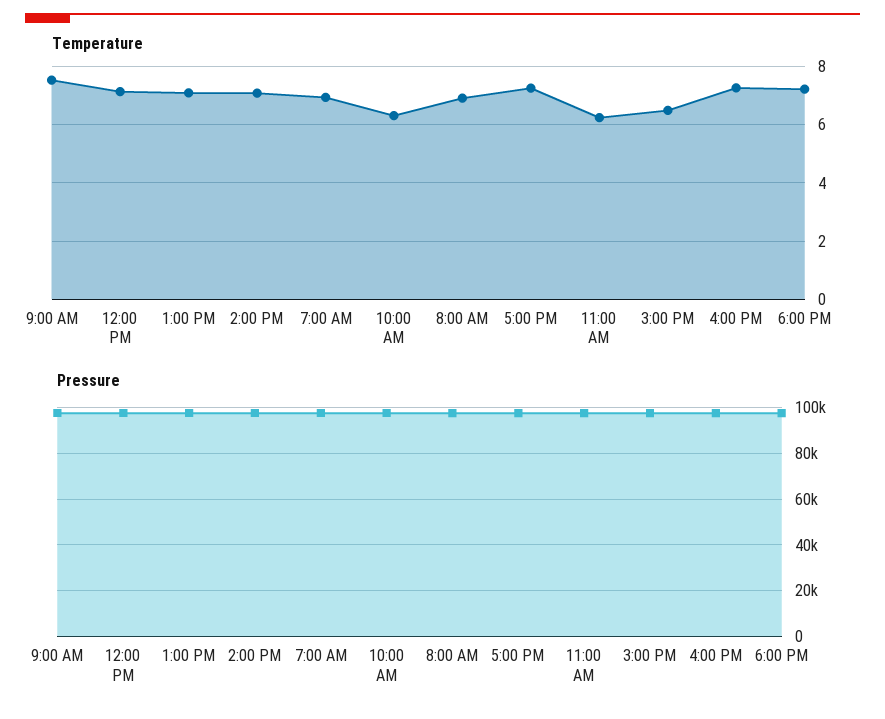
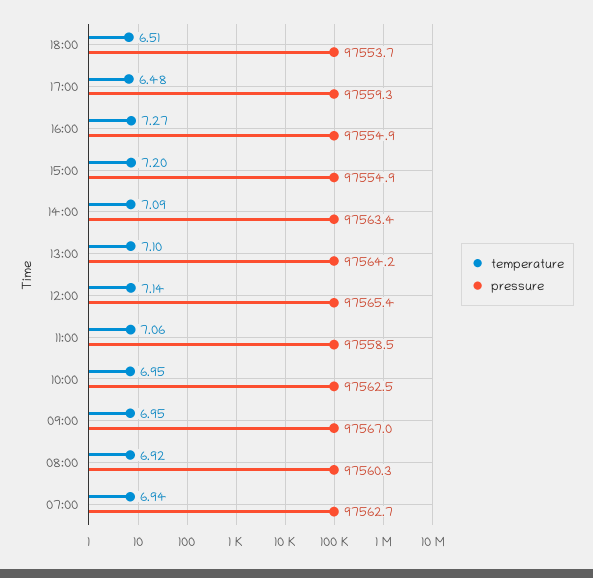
  {
    "Temperature": {
-     "9:00 AM": 7.5,
+     "9:00 AM": 6.95,
      "12:00 PM": 7.14,
      "1:00 PM": 7.1,
      "2:00 PM": 7.09,
      "7:00 AM": 6.94,
-     "10:00 AM": 6.25,
+     "10:00 AM": 6.95,
      "8:00 AM": 6.92,
-     "5:00 PM": 7.25,
+     "5:00 PM": 6.48,
-     "11:00 AM": 6.25,
+     "11:00 AM": 7.06,
-     "3:00 PM": 6.5,
+     "3:00 PM": 7.2,
      "4:00 PM": 7.27,
-     "6:00 PM": 7.25
+     "6:00 PM": 6.51
    },
    "Pressure": {
      "9:00 AM": 97567,
      "12:00 PM": 97565.4,
      "1:00 PM": 97564.2,
      "2:00 PM": 97563.4,
      "7:00 AM": 97562.7,
      "10:00 AM": 97562.5,
      "8:00 AM": 97560.3,
      "5:00 PM": 97559.3,
      "11:00 AM": 97558.5,
      "3:00 PM": 97554.9,
      "4:00 PM": 97554.9,
      "6:00 PM": 97553.7
    }
  }

